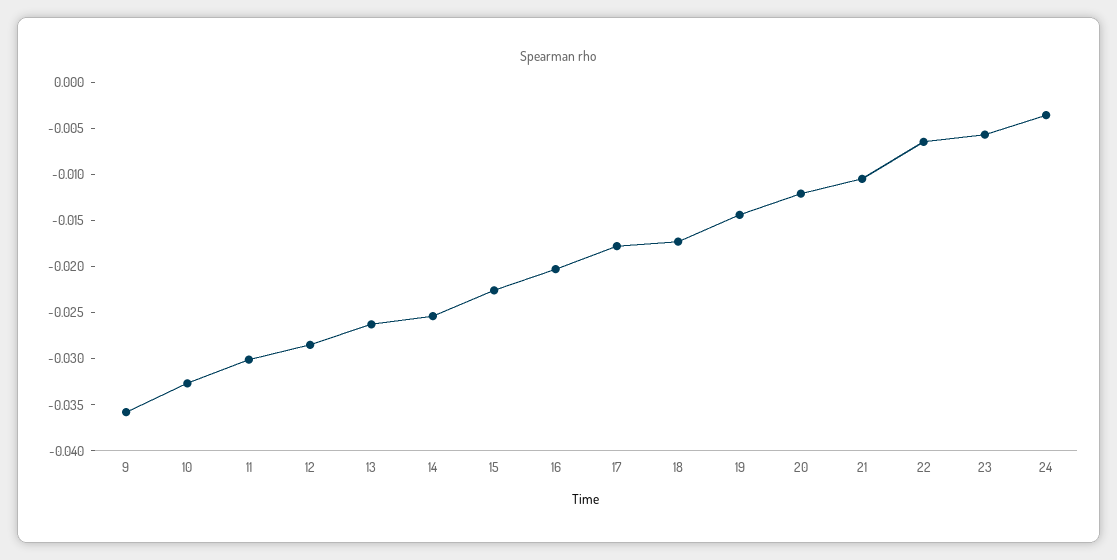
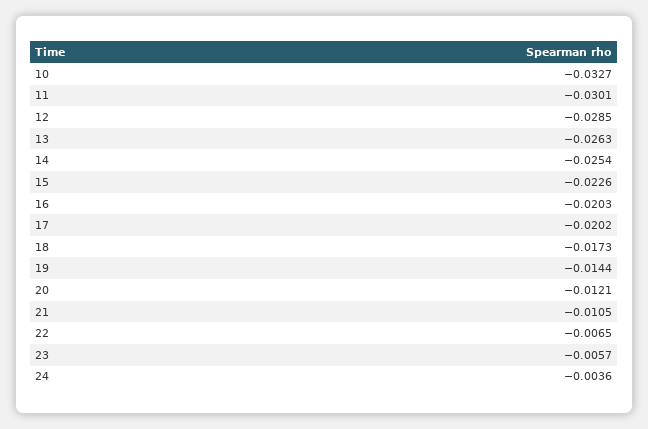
  {
-   "9": -0.036,
    "10": -0.0327,
    "11": -0.0301,
    "12": -0.0285,
    "13": -0.0263,
    "14": -0.0254,
    "15": -0.0226,
    "16": -0.0203,
-   "17": -0.018,
+   "17": -0.0202,
    "18": -0.0173,
    "19": -0.0144,
    "20": -0.0121,
    "21": -0.0105,
    "22": -0.0065,
    "23": -0.0057,
    "24": -0.0036
  }

